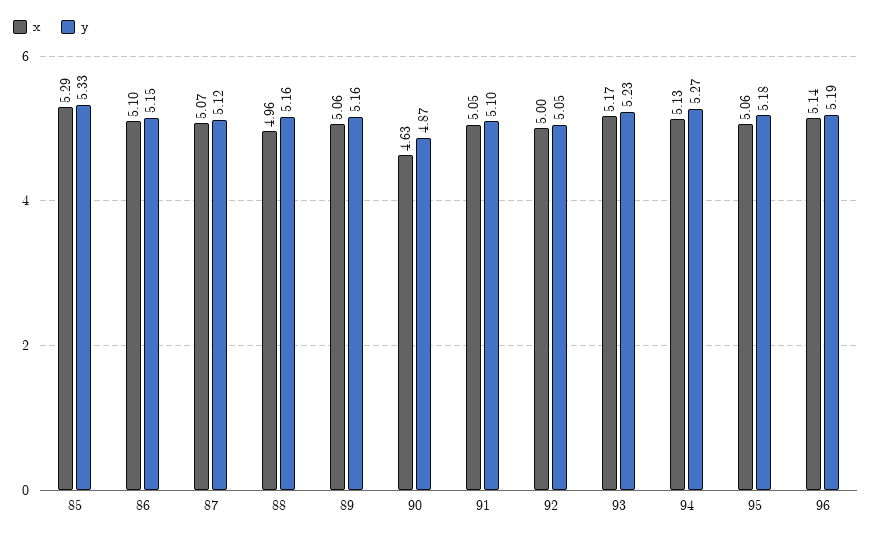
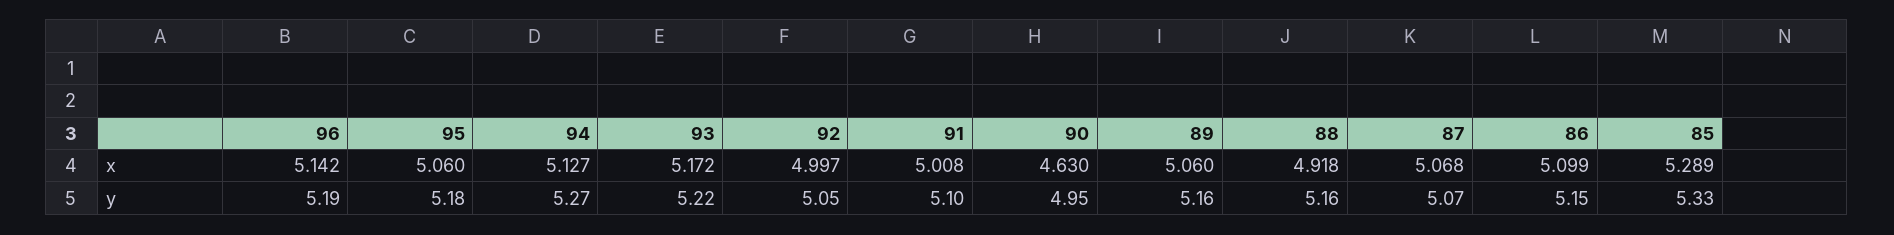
  {
    "x": {
      "85": 5.289,
      "86": 5.099,
      "87": 5.068,
-     "88": 4.96,
+     "88": 4.918,
      "89": 5.06,
      "90": 4.63,
-     "91": 5.05,
+     "91": 5.008,
      "92": 4.997,
      "93": 5.172,
      "94": 5.127,
      "95": 5.06,
      "96": 5.142
    },
    "y": {
      "85": 5.33,
      "86": 5.15,
-     "87": 5.12,
+     "87": 5.07,
      "88": 5.16,
      "89": 5.16,
-     "90": 4.87,
+     "90": 4.95,
      "91": 5.1,
      "92": 5.05,
-     "93": 5.23,
+     "93": 5.22,
      "94": 5.27,
      "95": 5.18,
      "96": 5.19
    }
  }

